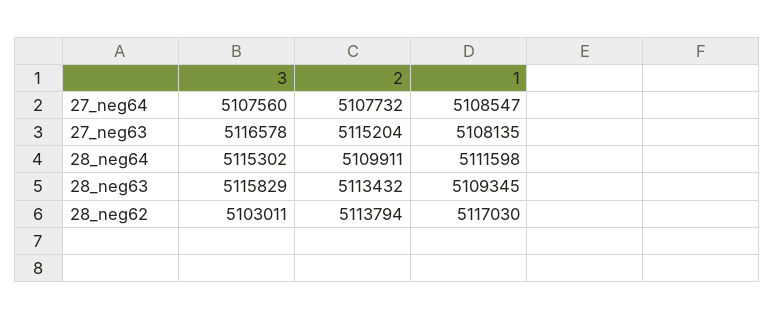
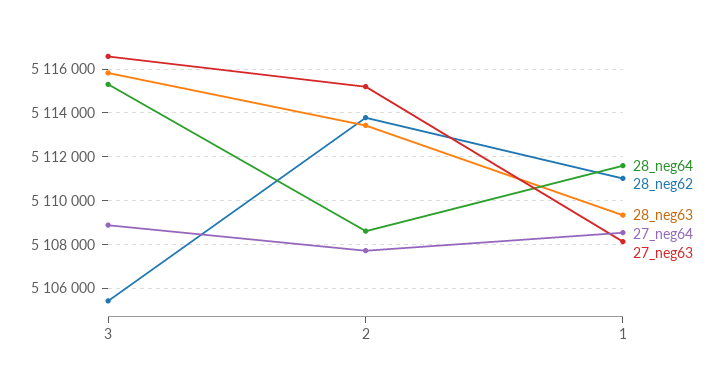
  {
    "27_neg64": {
-     "3": 5107560,
+     "3": 5109000,
      "2": 5107732,
      "1": 5108547
    },
    "27_neg63": {
      "3": 5116578,
      "2": 5115204,
      "1": 5108135
    },
    "28_neg64": {
      "3": 5115302,
-     "2": 5109911,
+     "2": 5108500,
      "1": 5111598
    },
    "28_neg63": {
      "3": 5115829,
      "2": 5113432,
      "1": 5109345
    },
    "28_neg62": {
-     "3": 5103011,
+     "3": 5105500,
      "2": 5113794,
-     "1": 5117030
+     "1": 5111000
    }
  }

